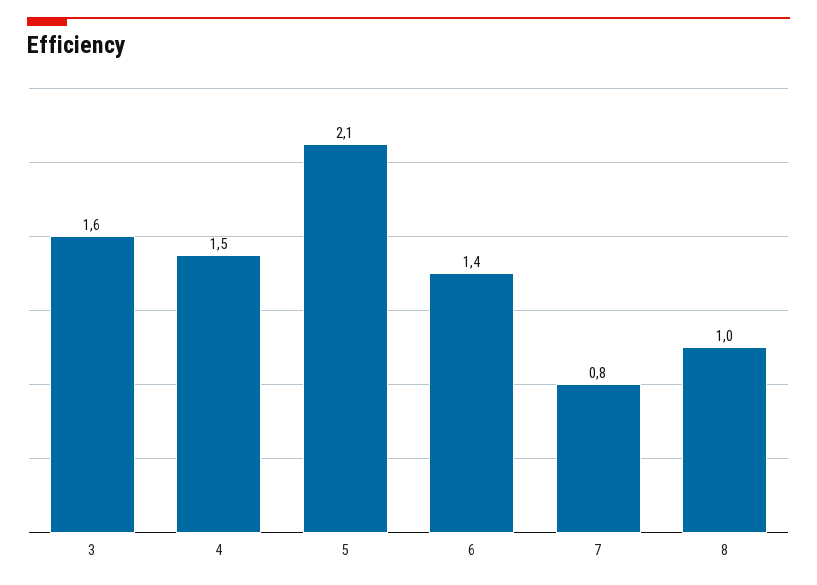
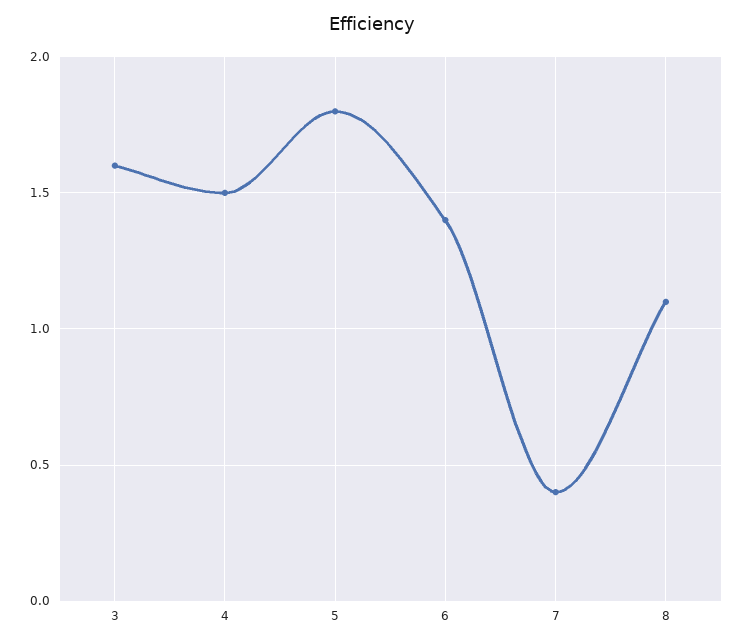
  {
    "3": 1.6,
    "4": 1.5,
-   "5": 2.1,
+   "5": 1.8,
    "6": 1.4,
-   "7": 0.8,
+   "7": 0.4,
-   "8": 1
+   "8": 1.1
  }

